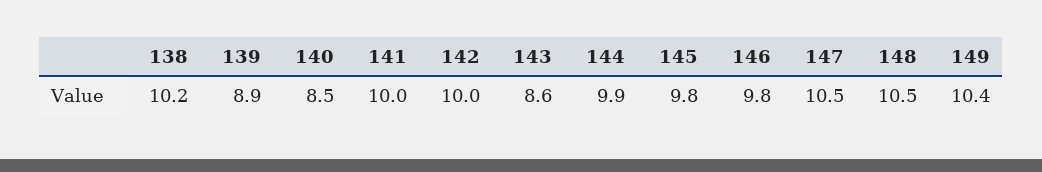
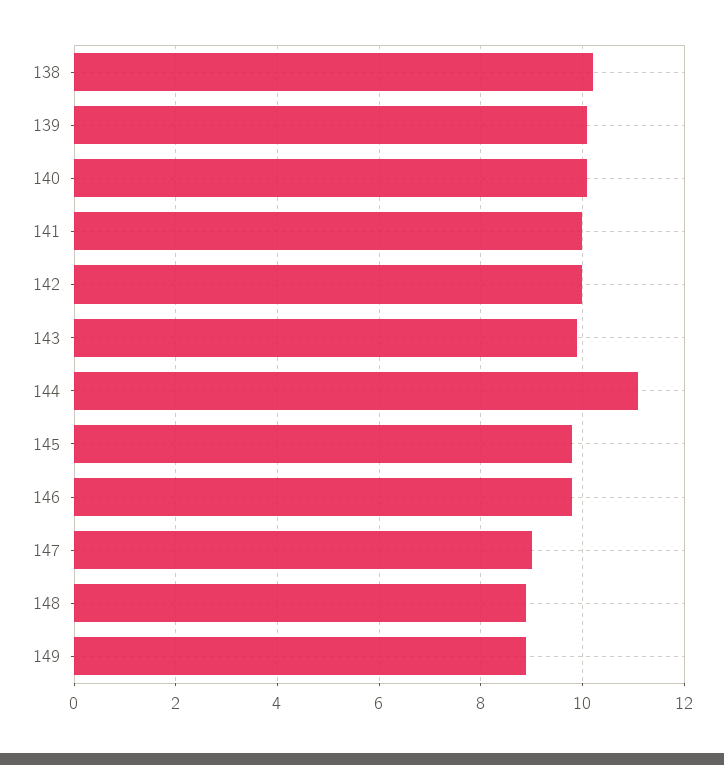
  {
    "138": 10.2,
-   "139": 8.9,
+   "139": 10,
-   "140": 8.5,
+   "140": 10,
    "141": 10,
    "142": 10,
-   "143": 8.6,
+   "143": 10,
-   "144": 9.9,
+   "144": 11,
    "145": 9.8,
    "146": 9.8,
-   "147": 10.5,
+   "147": 9,
-   "148": 10.5,
+   "148": 9,
-   "149": 10.4
+   "149": 9
  }

